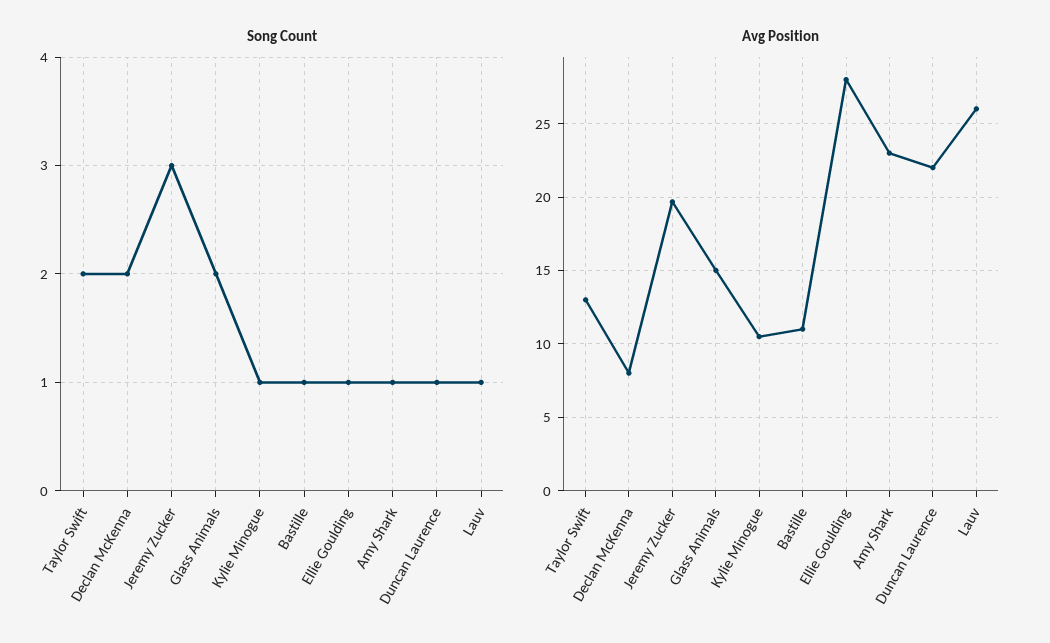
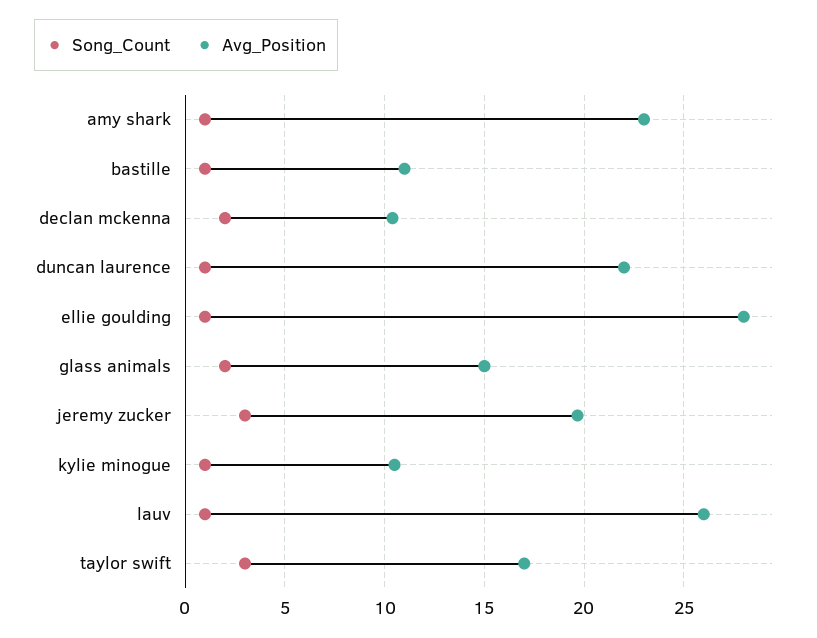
  {
    "Song Count": {
-     "Taylor Swift": 2,
+     "Taylor Swift": 3,
      "Declan McKenna": 2,
      "Jeremy Zucker": 3,
      "Glass Animals": 2,
      "Kylie Minogue": 1,
      "Bastille": 1,
      "Ellie Goulding": 1,
      "Amy Shark": 1,
      "Duncan Laurence": 1,
      "Lauv": 1
    },
    "Avg Position": {
-     "Taylor Swift": 13,
+     "Taylor Swift": 17,
-     "Declan McKenna": 8,
+     "Declan McKenna": 10.5,
      "Jeremy Zucker": 19.5,
      "Glass Animals": 15,
      "Kylie Minogue": 10.5,
      "Bastille": 11,
      "Ellie Goulding": 28,
      "Amy Shark": 23,
      "Duncan Laurence": 22,
      "Lauv": 26
    }
  }

